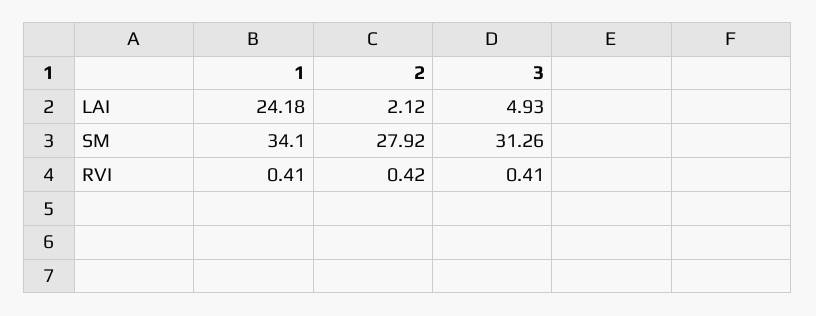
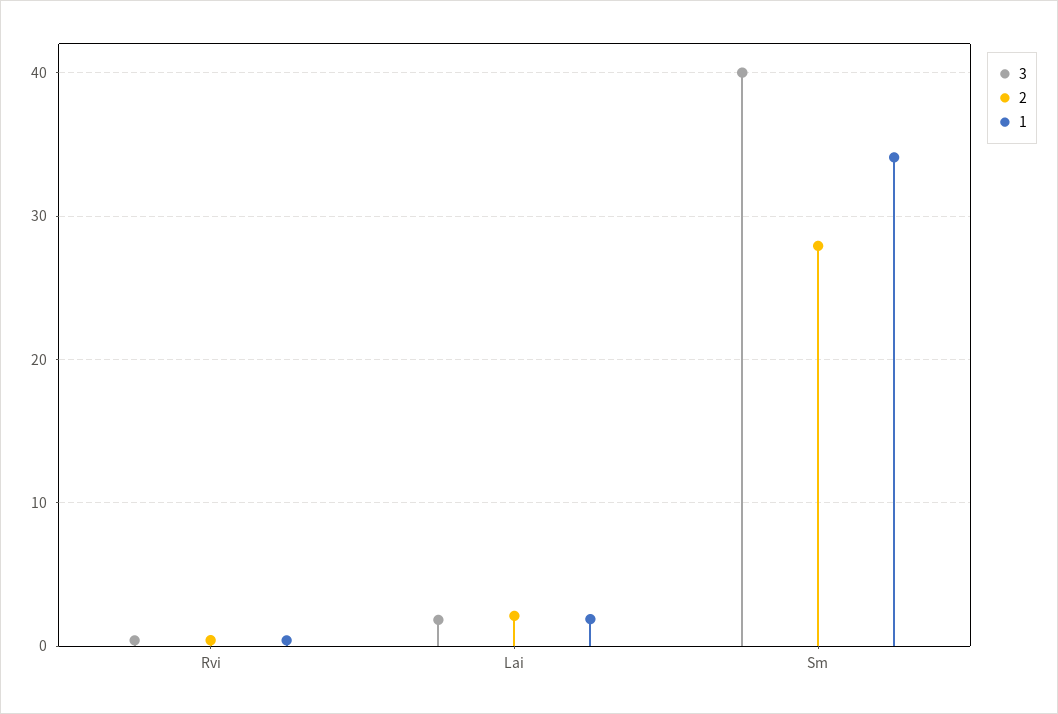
  {
    "1": {
-     "LAI": 24.18,
+     "LAI": 2,
      "SM": 34.1,
      "RVI": 0.41
    },
    "2": {
      "LAI": 2.12,
      "SM": 27.92,
      "RVI": 0.42
    },
    "3": {
-     "LAI": 4.93,
+     "LAI": 2,
-     "SM": 31.26,
+     "SM": 40,
      "RVI": 0.41
    }
  }

